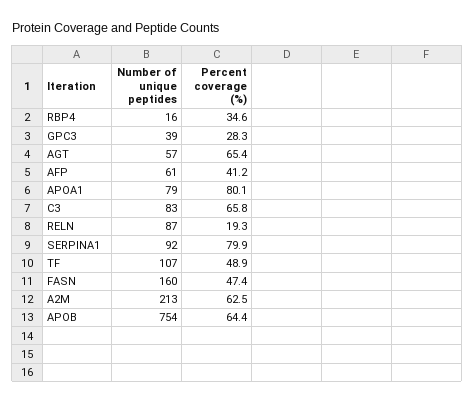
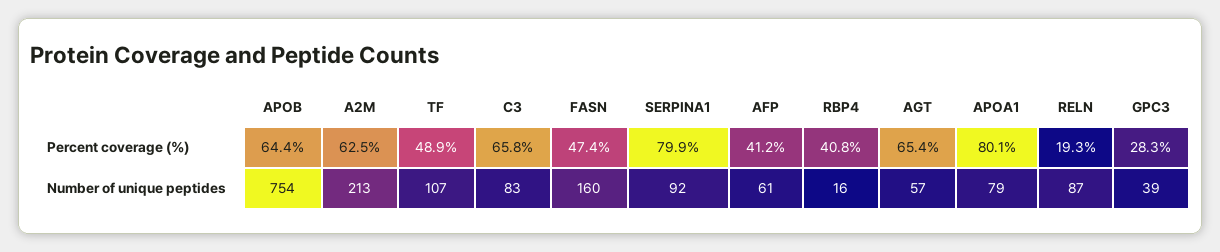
  {
    "Number of unique peptides": {
      "RBP4": 16,
      "GPC3": 39,
      "AGT": 57,
      "AFP": 61,
      "APOA1": 79,
      "C3": 83,
      "RELN": 87,
      "SERPINA1": 92,
      "TF": 107,
      "FASN": 160,
      "A2M": 213,
      "APOB": 754
    },
    "Percent coverage (%)": {
-     "RBP4": 34.6,
+     "RBP4": 40.8,
      "GPC3": 28.3,
      "AGT": 65.4,
      "AFP": 41.2,
      "APOA1": 80.1,
      "C3": 65.8,
      "RELN": 19.3,
      "SERPINA1": 79.9,
      "TF": 48.9,
      "FASN": 47.4,
      "A2M": 62.5,
      "APOB": 64.4
    }
  }

